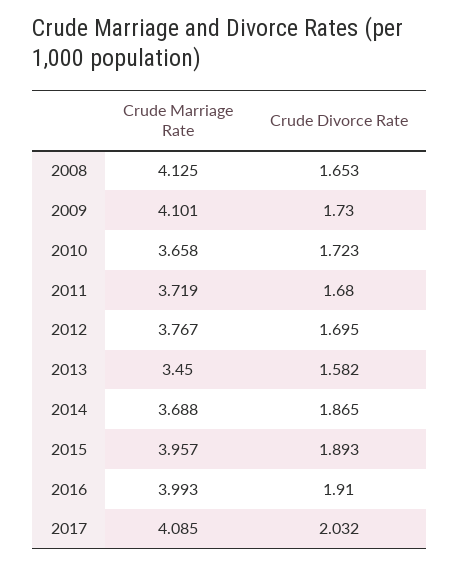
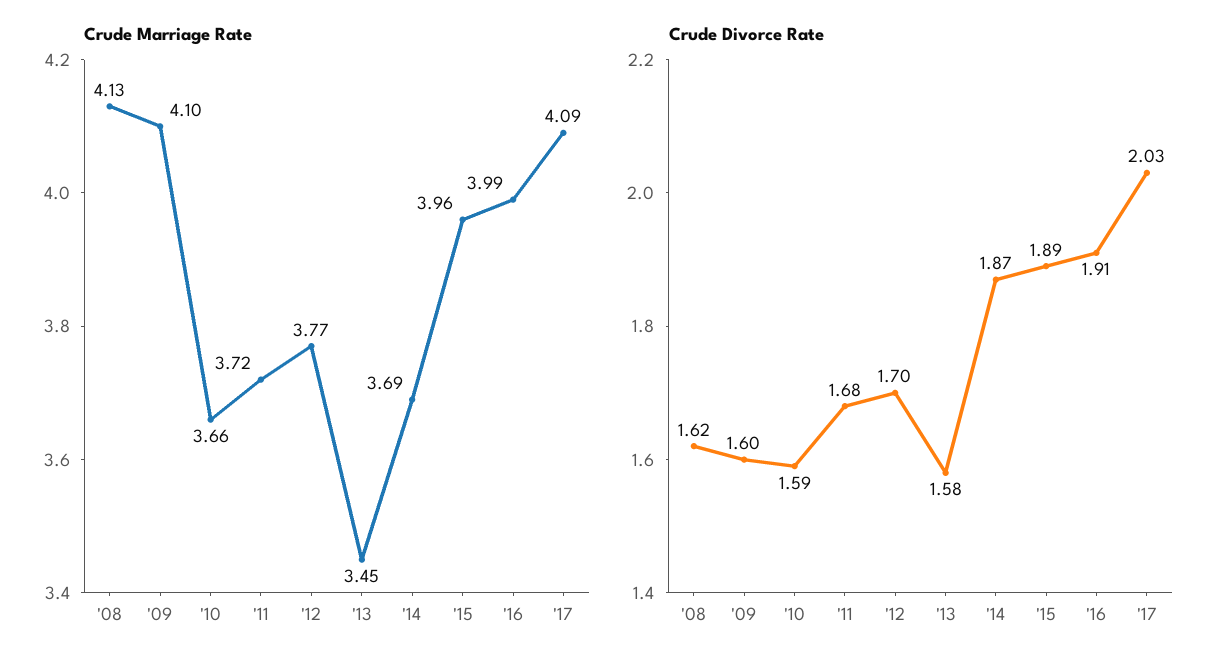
  {
    "Crude Marriage Rate": {
      "2008": 4.125,
      "2009": 4.101,
      "2010": 3.658,
      "2011": 3.719,
      "2012": 3.767,
      "2013": 3.45,
      "2014": 3.688,
      "2015": 3.957,
      "2016": 3.993,
      "2017": 4.085
    },
    "Crude Divorce Rate": {
-     "2008": 1.653,
+     "2008": 1.62,
-     "2009": 1.73,
+     "2009": 1.6,
-     "2010": 1.723,
+     "2010": 1.59,
      "2011": 1.68,
      "2012": 1.695,
      "2013": 1.582,
      "2014": 1.865,
      "2015": 1.893,
      "2016": 1.91,
      "2017": 2.032
    }
  }

